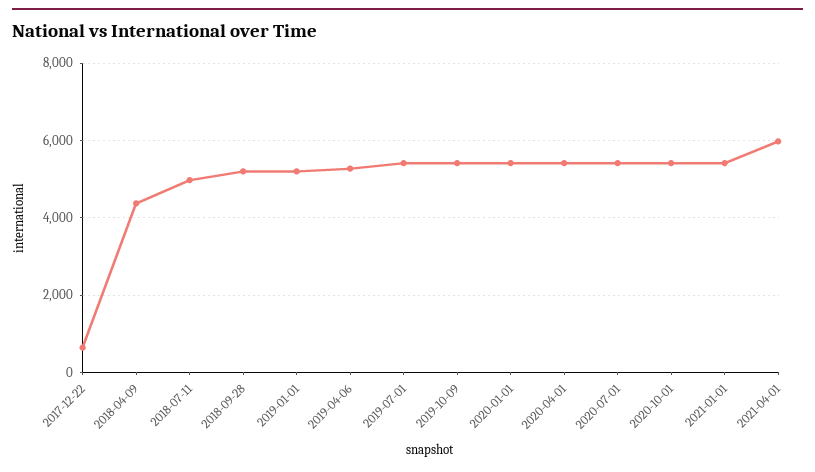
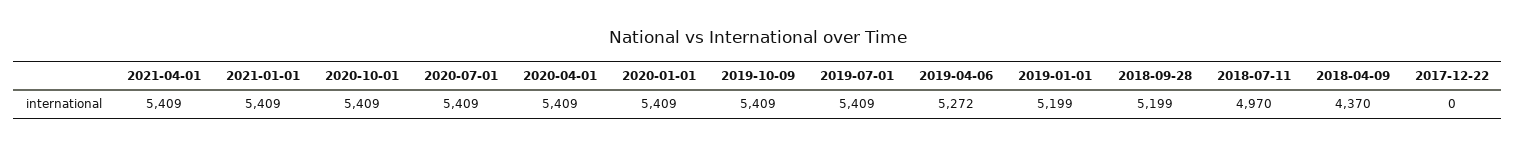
  {
-   "2017-12-22": 600,
+   "2017-12-22": 0,
    "2018-04-09": 4370,
    "2018-07-11": 4970,
    "2018-09-28": 5199,
    "2019-01-01": 5199,
    "2019-04-06": 5272,
    "2019-07-01": 5409,
    "2019-10-09": 5409,
    "2020-01-01": 5409,
    "2020-04-01": 5409,
    "2020-07-01": 5409,
    "2020-10-01": 5409,
    "2021-01-01": 5409,
-   "2021-04-01": 6000
+   "2021-04-01": 5409
  }

